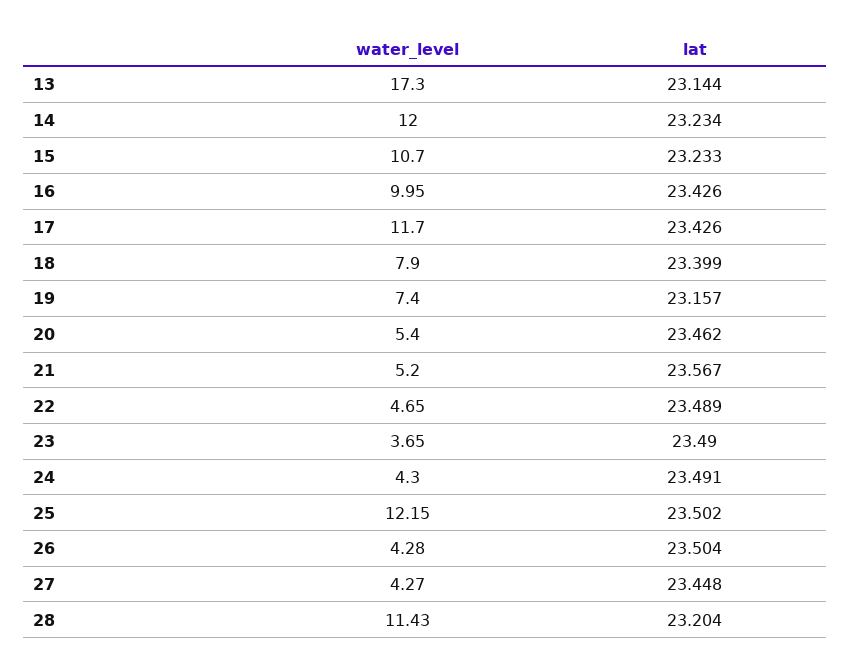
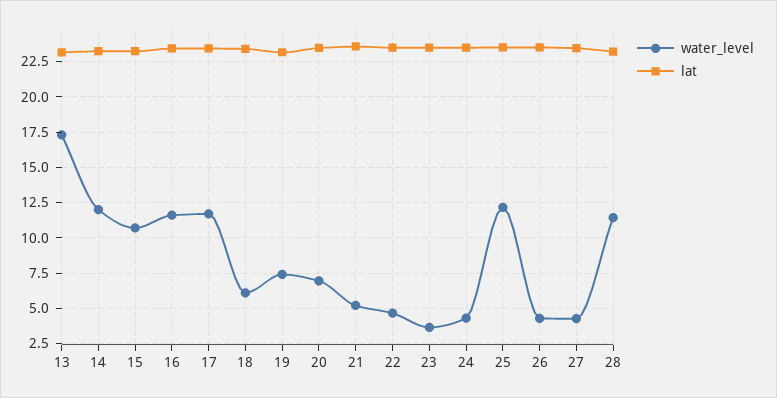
  {
    "water_level": {
      "13": 17.3,
      "14": 12,
      "15": 10.7,
-     "16": 9.95,
+     "16": 11.5,
      "17": 11.7,
-     "18": 7.9,
+     "18": 6,
      "19": 7.4,
-     "20": 5.4,
+     "20": 7,
      "21": 5.2,
      "22": 4.65,
      "23": 3.65,
      "24": 4.3,
      "25": 12.15,
      "26": 4.28,
      "27": 4.27,
      "28": 11.43
    },
    "lat": {
      "13": 23.144,
      "14": 23.234,
      "15": 23.233,
      "16": 23.426,
      "17": 23.426,
      "18": 23.399,
      "19": 23.157,
      "20": 23.462,
      "21": 23.567,
      "22": 23.489,
      "23": 23.49,
      "24": 23.491,
      "25": 23.502,
      "26": 23.504,
      "27": 23.448,
      "28": 23.204
    }
  }

